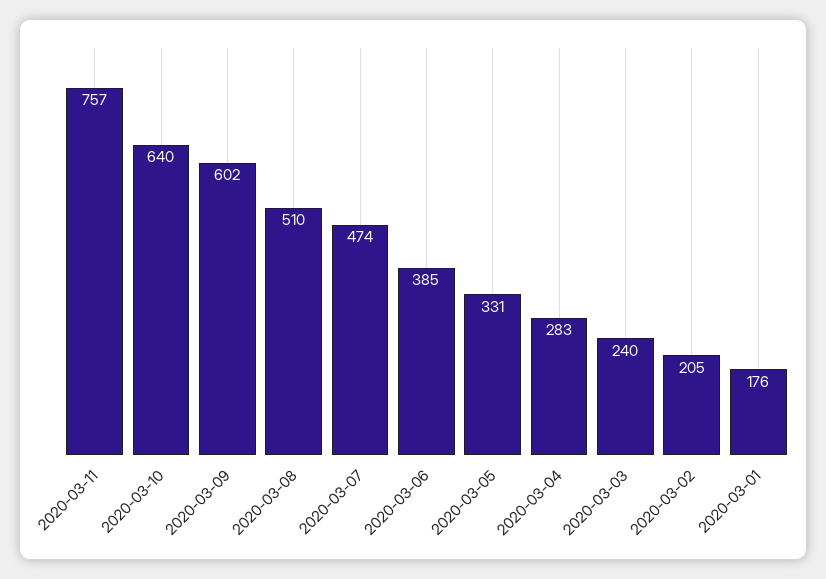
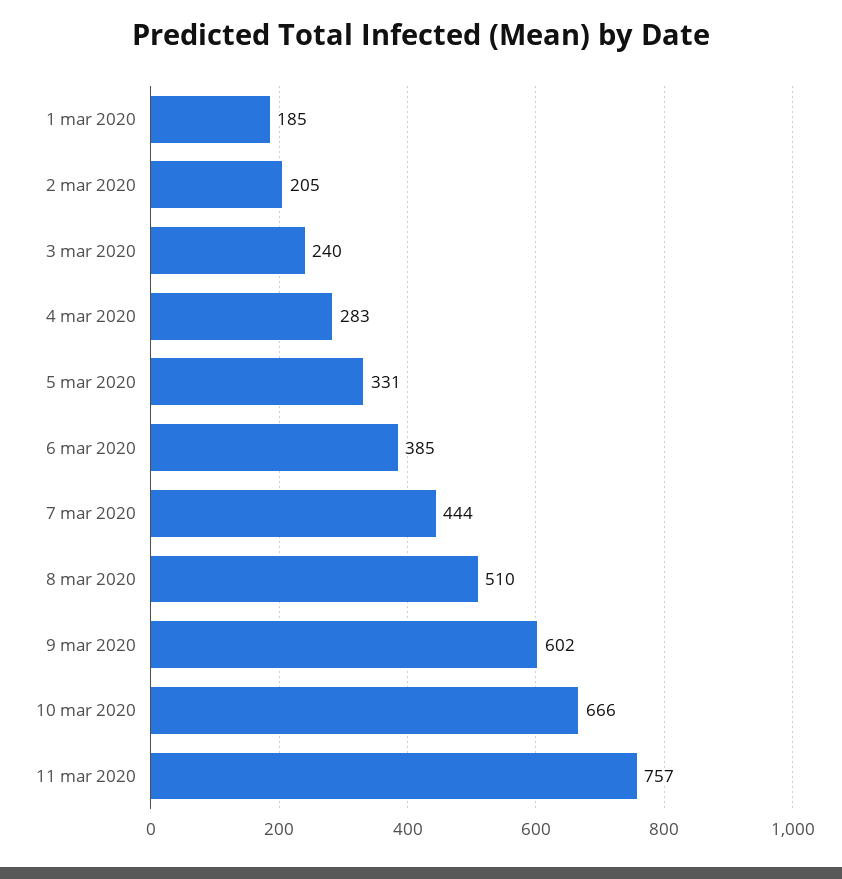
  {
    "2020-03-11": 757,
-   "2020-03-10": 640,
+   "2020-03-10": 666,
    "2020-03-09": 602,
    "2020-03-08": 510,
-   "2020-03-07": 474,
+   "2020-03-07": 444,
    "2020-03-06": 385,
    "2020-03-05": 331,
    "2020-03-04": 283,
    "2020-03-03": 240,
    "2020-03-02": 205,
-   "2020-03-01": 176
+   "2020-03-01": 185
  }

